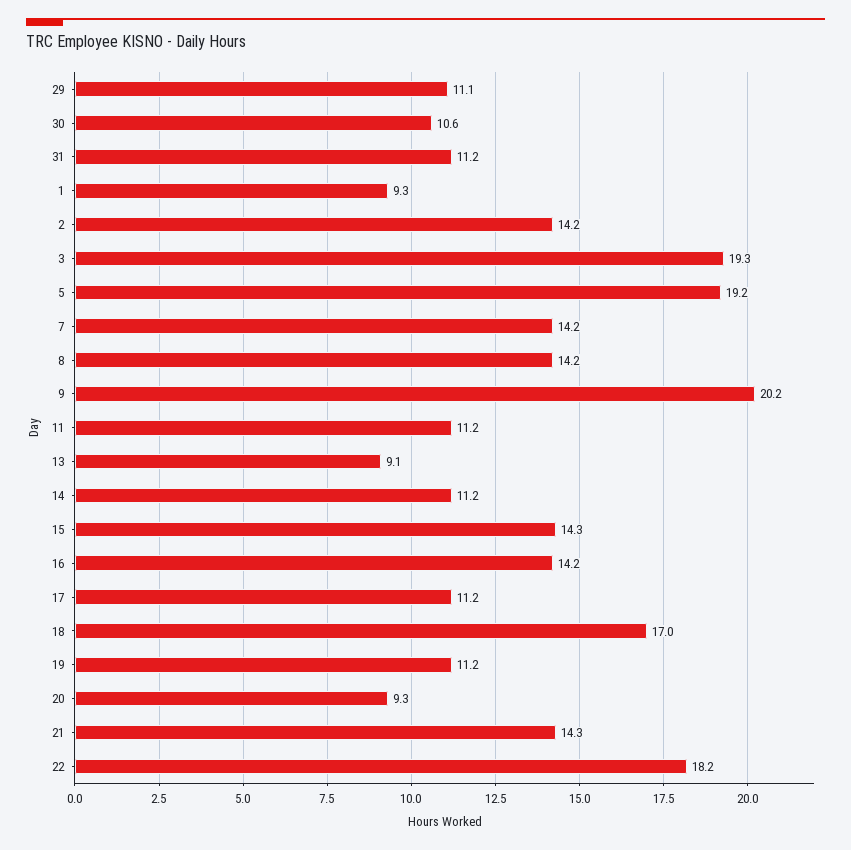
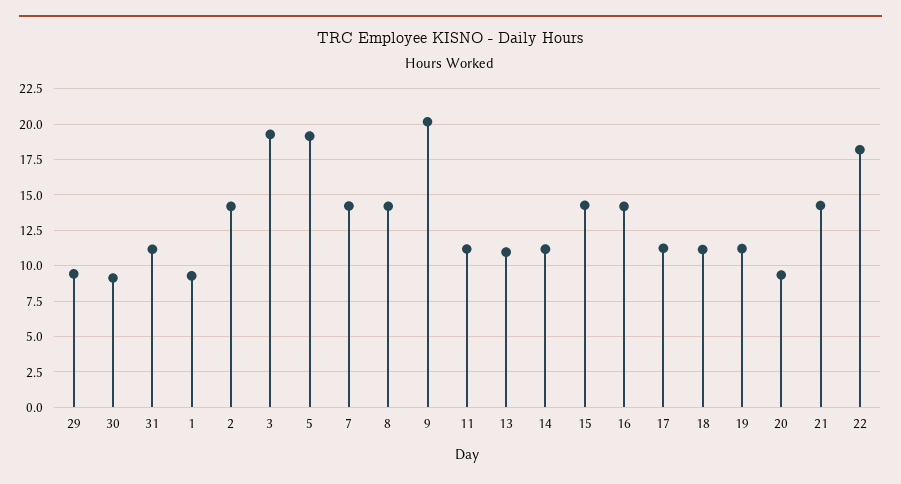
  {
-   "29": 11.1,
+   "29": 9.5,
-   "30": 10.6,
+   "30": 9,
    "31": 11.2,
    "1": 9.3,
    "2": 14.2,
    "3": 19.3,
    "5": 19.2,
    "7": 14.2,
    "8": 14.2,
    "9": 20.2,
    "11": 11.2,
-   "13": 9.1,
+   "13": 11,
    "14": 11.2,
    "15": 14.3,
    "16": 14.2,
    "17": 11.2,
-   "18": 17,
+   "18": 11,
    "19": 11.2,
    "20": 9.3,
    "21": 14.3,
    "22": 18.2
  }

